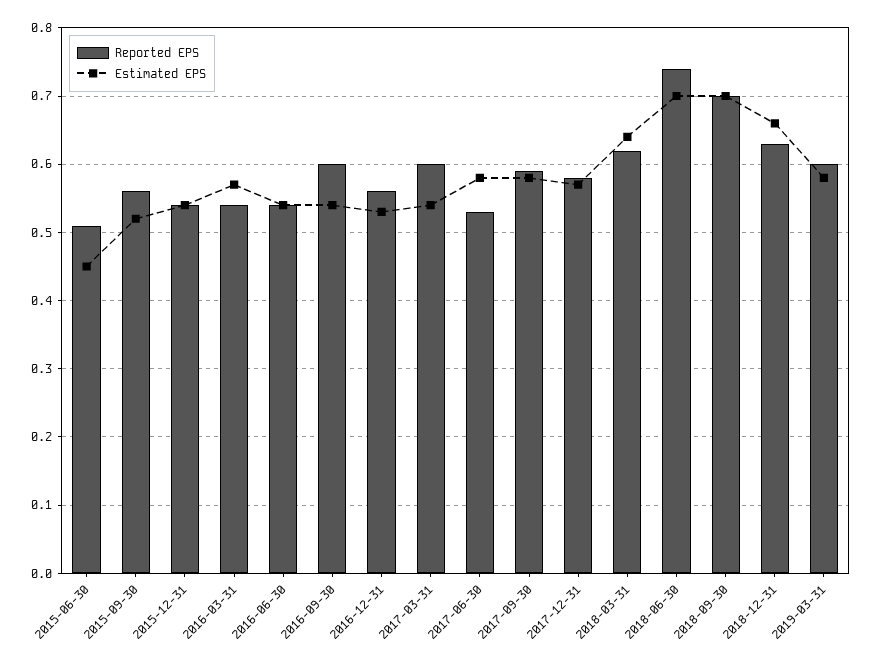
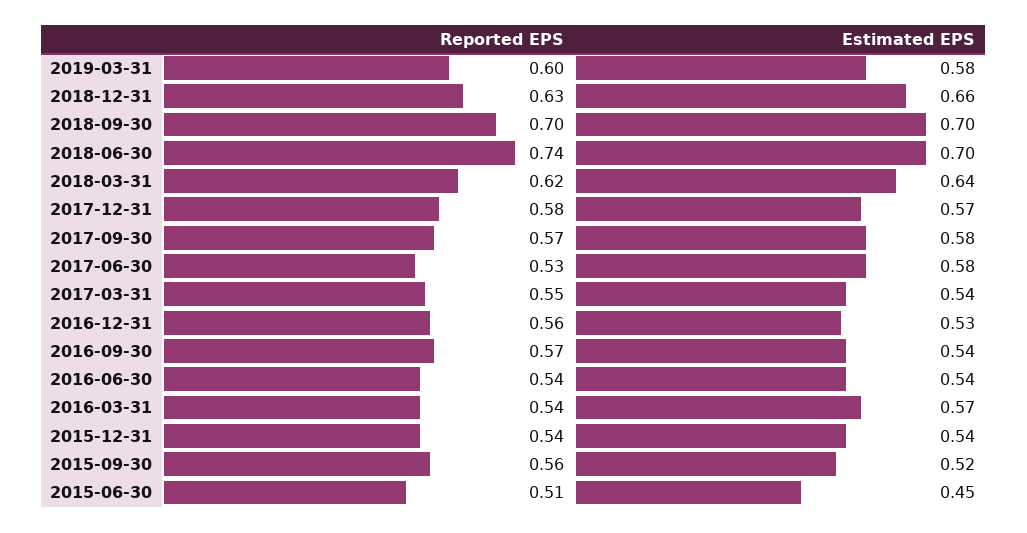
  {
    "Reported EPS": {
      "2015-06-30": 0.51,
      "2015-09-30": 0.56,
      "2015-12-31": 0.54,
      "2016-03-31": 0.54,
      "2016-06-30": 0.54,
-     "2016-09-30": 0.6,
+     "2016-09-30": 0.57,
      "2016-12-31": 0.56,
-     "2017-03-31": 0.6,
+     "2017-03-31": 0.55,
      "2017-06-30": 0.53,
-     "2017-09-30": 0.59,
+     "2017-09-30": 0.57,
      "2017-12-31": 0.58,
      "2018-03-31": 0.62,
      "2018-06-30": 0.74,
      "2018-09-30": 0.7,
      "2018-12-31": 0.63,
      "2019-03-31": 0.6
    },
    "Estimated EPS": {
      "2015-06-30": 0.45,
      "2015-09-30": 0.52,
      "2015-12-31": 0.54,
      "2016-03-31": 0.57,
      "2016-06-30": 0.54,
      "2016-09-30": 0.54,
      "2016-12-31": 0.53,
      "2017-03-31": 0.54,
      "2017-06-30": 0.58,
      "2017-09-30": 0.58,
      "2017-12-31": 0.57,
      "2018-03-31": 0.64,
      "2018-06-30": 0.7,
      "2018-09-30": 0.7,
      "2018-12-31": 0.66,
      "2019-03-31": 0.58
    }
  }

